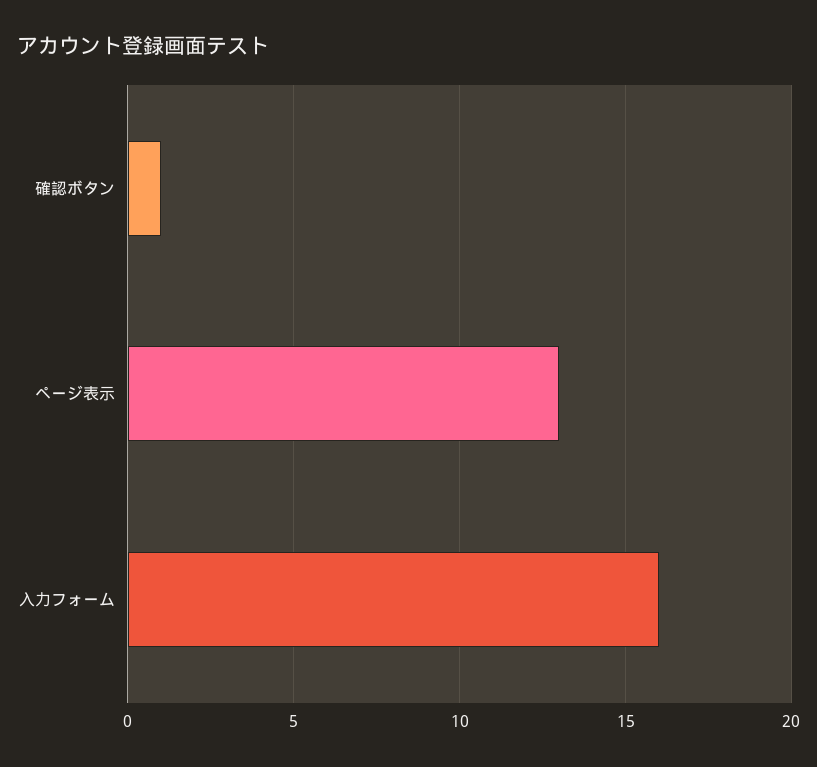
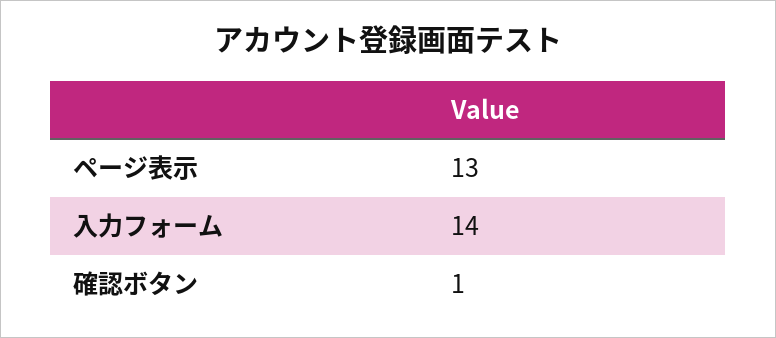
  {
    "確認ボタン": 1,
    "ページ表示": 13,
-   "入力フォーム": 16
+   "入力フォーム": 14
  }

